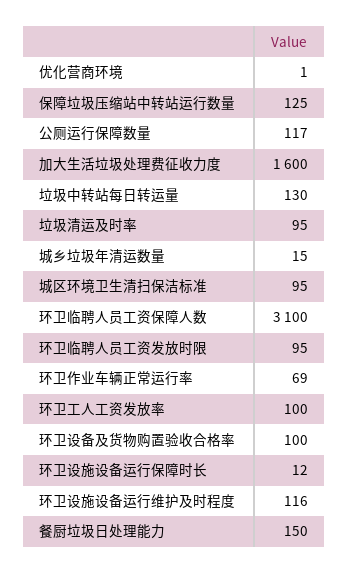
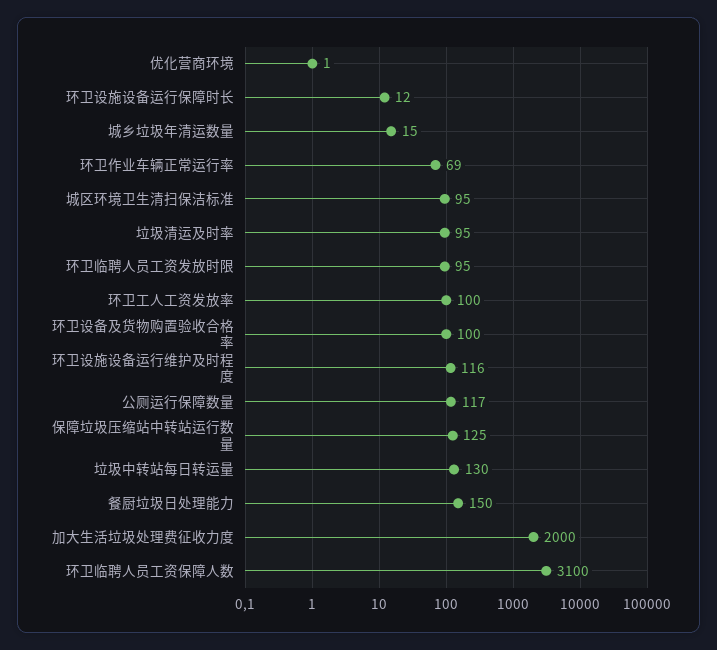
  {
    "优化营商环境": 1,
    "保障垃圾压缩站中转站运行数量": 125,
    "公厕运行保障数量": 117,
-   "加大生活垃圾处理费征收力度": 1600,
+   "加大生活垃圾处理费征收力度": 2000,
    "垃圾中转站每日转运量": 130,
    "垃圾清运及时率": 95,
    "城乡垃圾年清运数量": 15,
    "城区环境卫生清扫保洁标准": 95,
    "环卫临聘人员工资保障人数": 3100,
    "环卫临聘人员工资发放时限": 95,
    "环卫作业车辆正常运行率": 69,
    "环卫工人工资发放率": 100,
    "环卫设备及货物购置验收合格率": 100,
    "环卫设施设备运行保障时长": 12,
    "环卫设施设备运行维护及时程度": 116,
    "餐厨垃圾日处理能力": 150
  }

